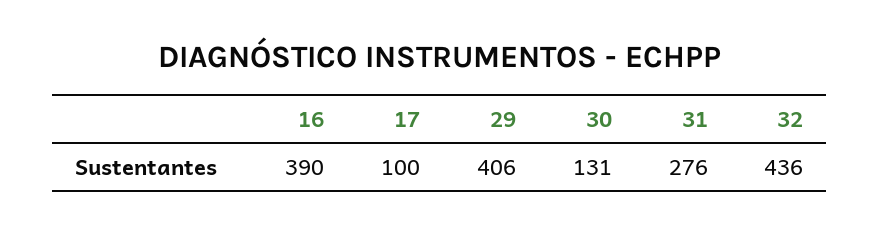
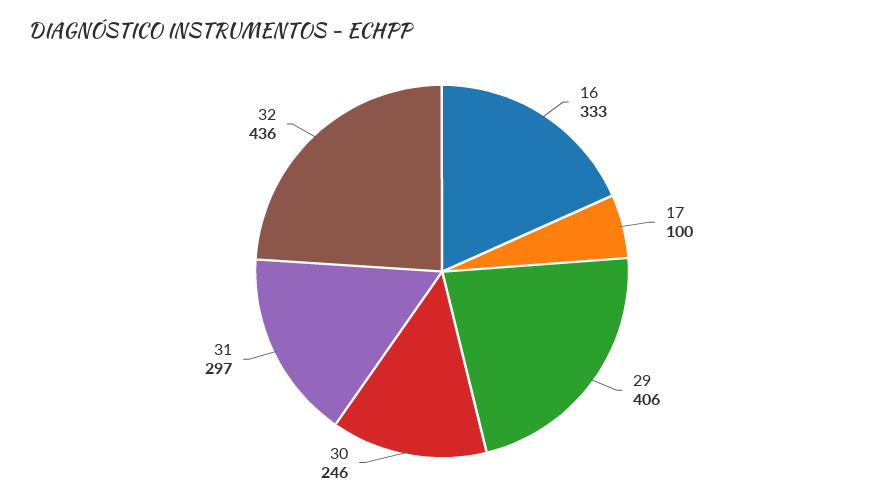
  {
-   "16": 390,
+   "16": 333,
    "17": 100,
    "29": 406,
-   "30": 131,
+   "30": 246,
-   "31": 276,
+   "31": 297,
    "32": 436
  }

